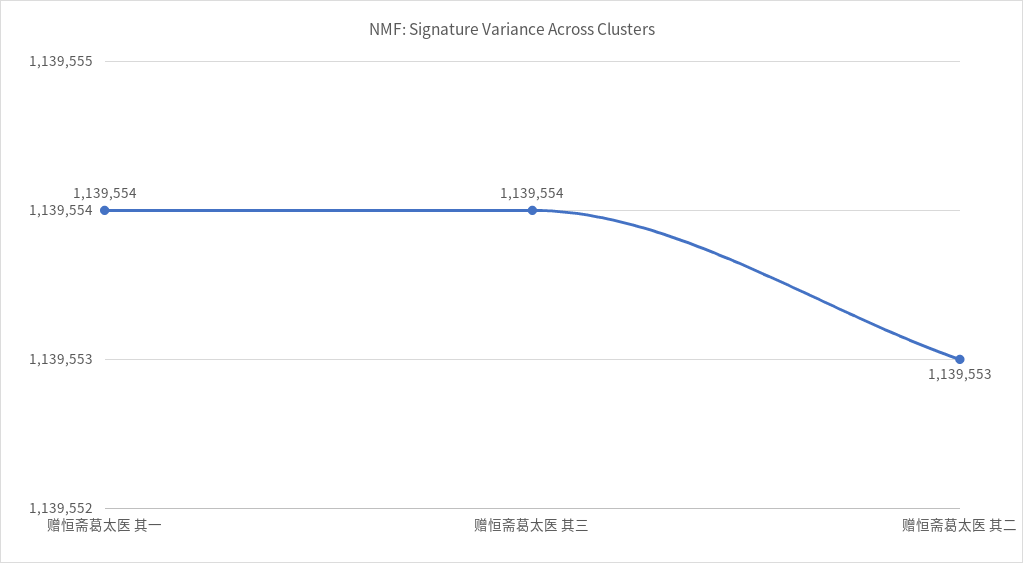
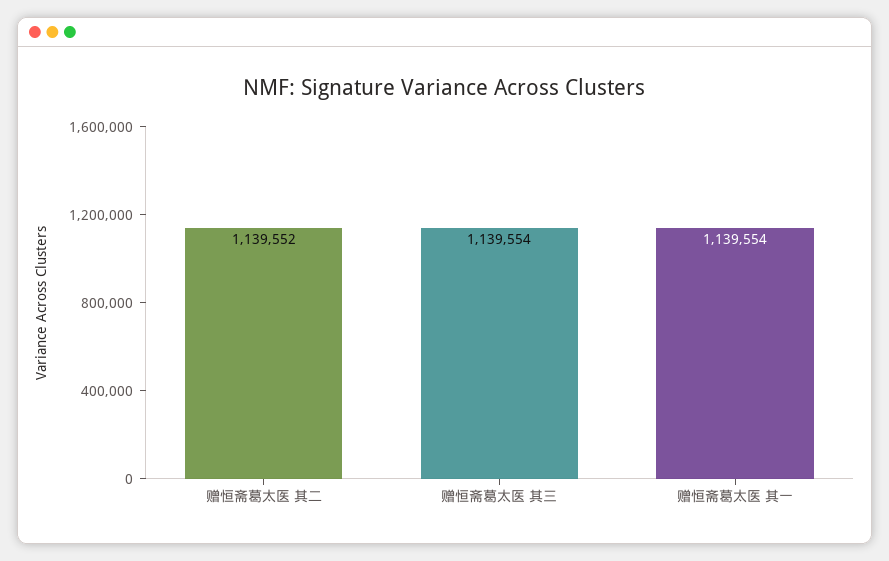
  {
    "赠恒斋葛太医 其一": 1139554,
    "赠恒斋葛太医 其三": 1139554,
-   "赠恒斋葛太医 其二": 1139553
+   "赠恒斋葛太医 其二": 1139552
  }

